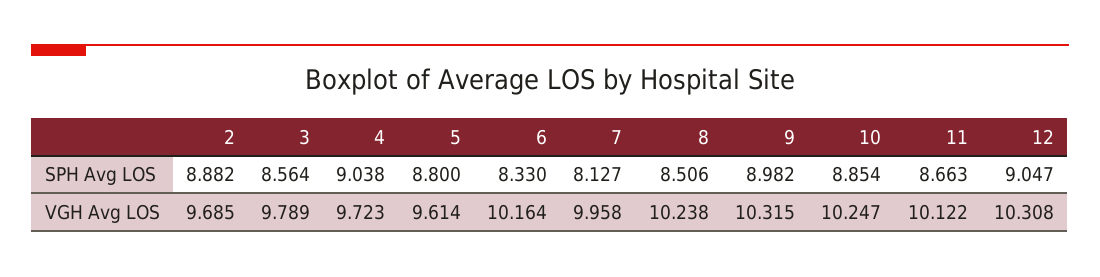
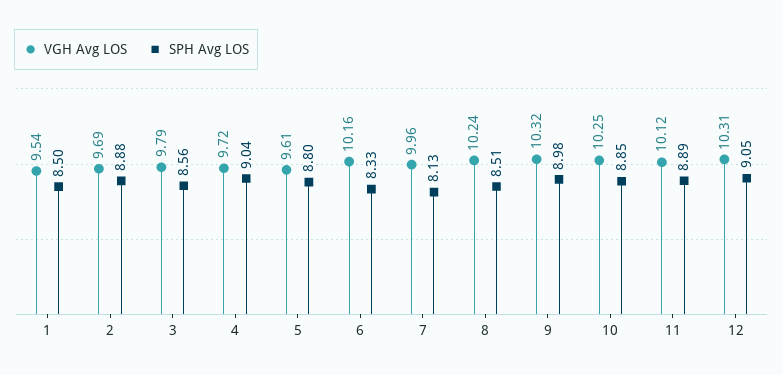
  {
    "SPH Avg LOS": {
      "2": 8.882,
      "3": 8.564,
      "4": 9.038,
      "5": 8.8,
      "6": 8.33,
      "7": 8.127,
      "8": 8.506,
      "9": 8.982,
      "10": 8.854,
-     "11": 8.663,
+     "11": 8.89,
-     "12": 9.047
+     "12": 9.047,
+     "1": 8.5
    },
    "VGH Avg LOS": {
      "2": 9.685,
      "3": 9.789,
      "4": 9.723,
      "5": 9.614,
      "6": 10.164,
      "7": 9.958,
      "8": 10.238,
      "9": 10.315,
      "10": 10.247,
      "11": 10.122,
-     "12": 10.308
+     "12": 10.308,
+     "1": 9.54
    }
  }

